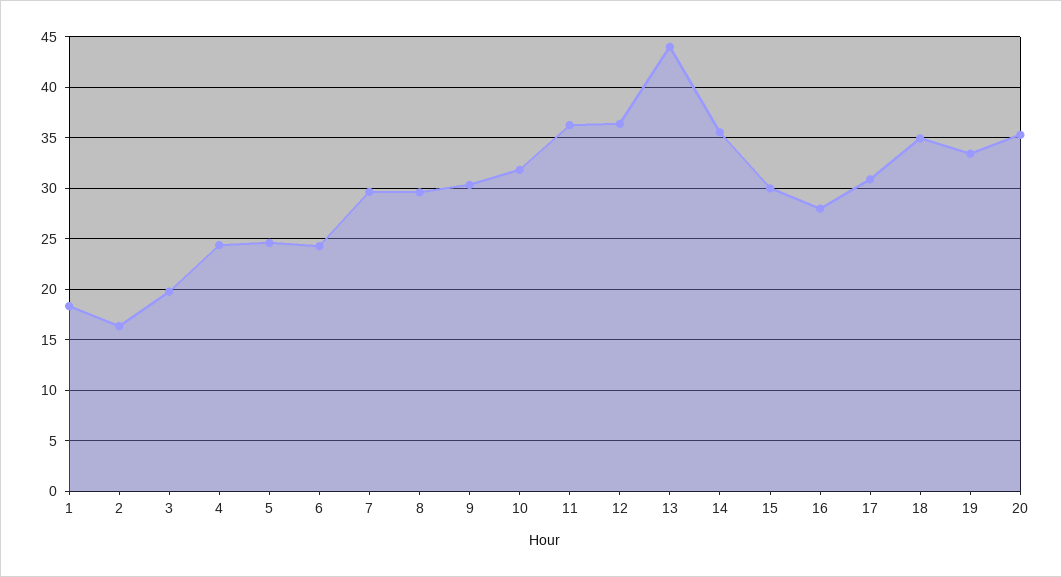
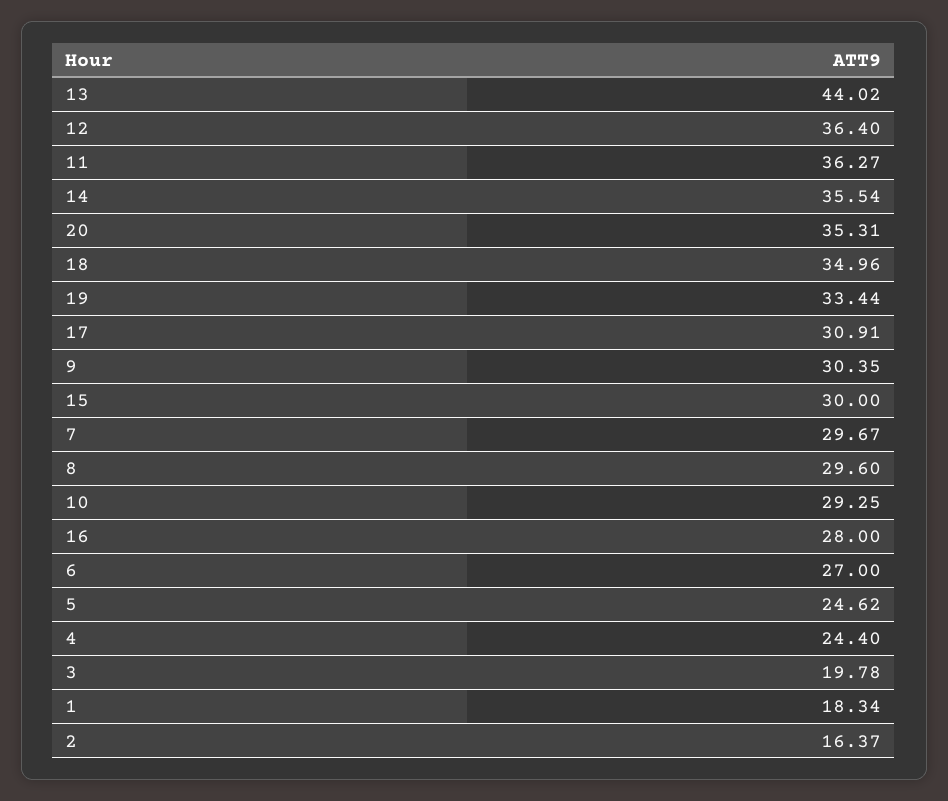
  {
    "1": 18.34,
    "2": 16.37,
    "3": 19.78,
    "4": 24.4,
    "5": 24.62,
-   "6": 24,
+   "6": 27,
    "7": 29.67,
    "8": 29.6,
    "9": 30.35,
-   "10": 32,
+   "10": 29.25,
    "11": 36.27,
    "12": 36.4,
    "13": 44.02,
    "14": 35.54,
    "15": 30,
    "16": 28,
    "17": 30.91,
    "18": 34.96,
    "19": 33.44,
    "20": 35.31
  }

